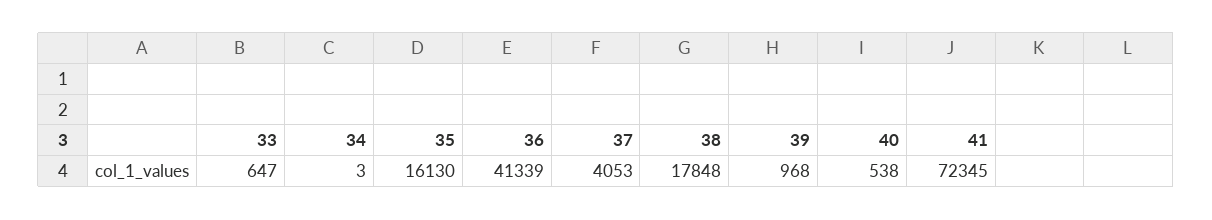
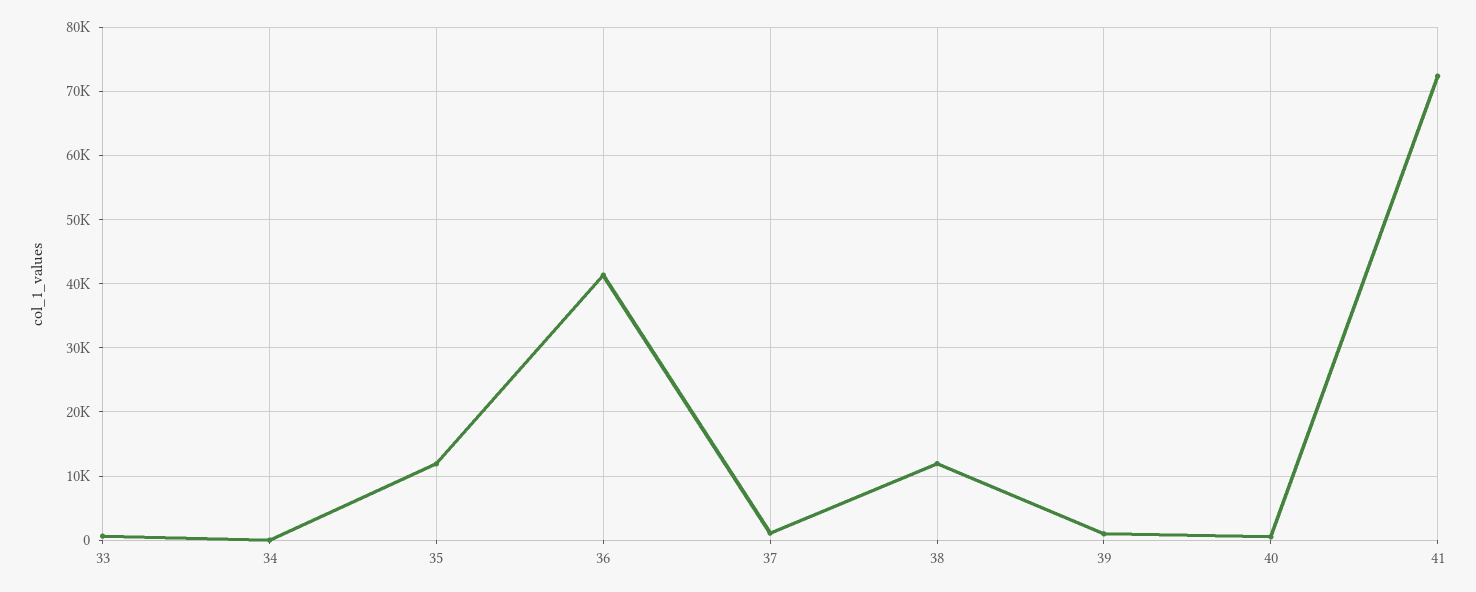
  {
    "33": 647,
    "34": 3,
-   "35": 16130,
+   "35": 12000,
    "36": 41339,
-   "37": 4053,
+   "37": 1000,
-   "38": 17848,
+   "38": 12000,
    "39": 968,
    "40": 538,
    "41": 72345
  }

